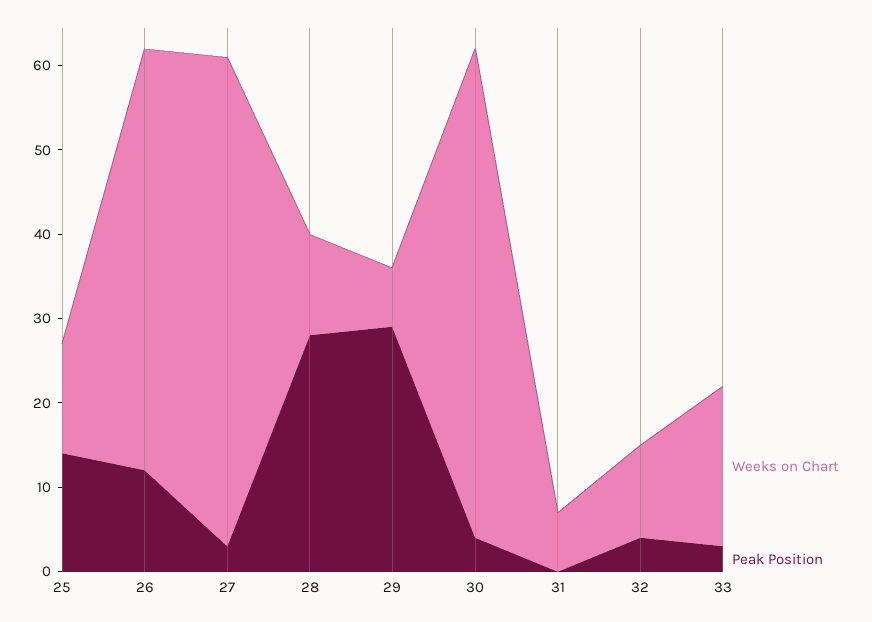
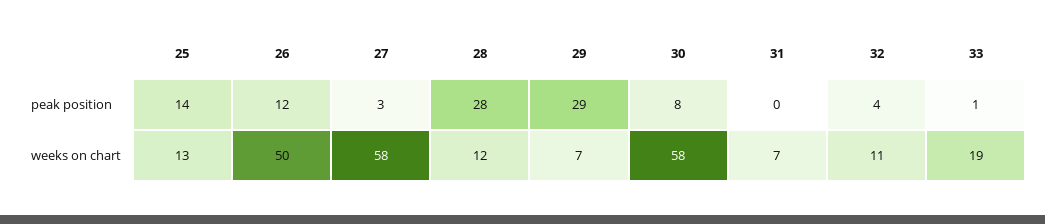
  {
    "Weeks on Chart": {
      "25": 13,
      "26": 50,
      "27": 58,
      "28": 12,
      "29": 7,
      "30": 58,
      "31": 7,
      "32": 11,
      "33": 19
    },
    "Peak Position": {
      "25": 14,
      "26": 12,
      "27": 3,
      "28": 28,
      "29": 29,
-     "30": 4,
+     "30": 8,
      "31": 0,
      "32": 4,
-     "33": 3
+     "33": 1
    }
  }

